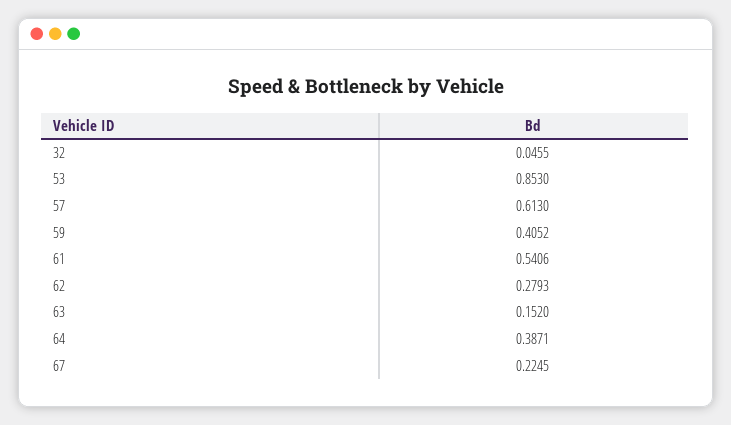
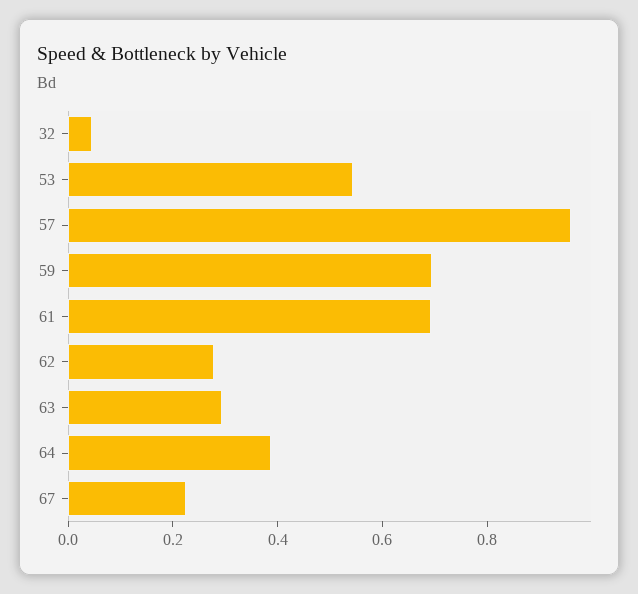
  {
    "32": 0.0455,
-   "53": 0.853,
+   "53": 0.55,
-   "57": 0.613,
+   "57": 0.95,
-   "59": 0.4052,
+   "59": 0.7,
-   "61": 0.5406,
+   "61": 0.7,
    "62": 0.2793,
-   "63": 0.152,
+   "63": 0.3,
    "64": 0.3871,
    "67": 0.2245
  }

